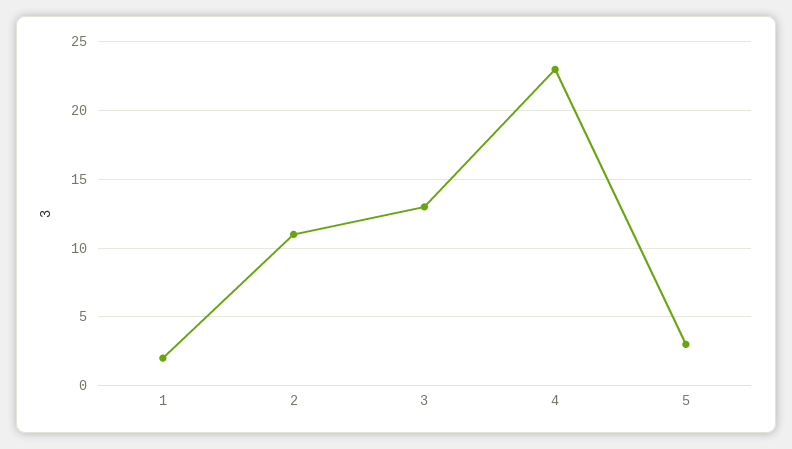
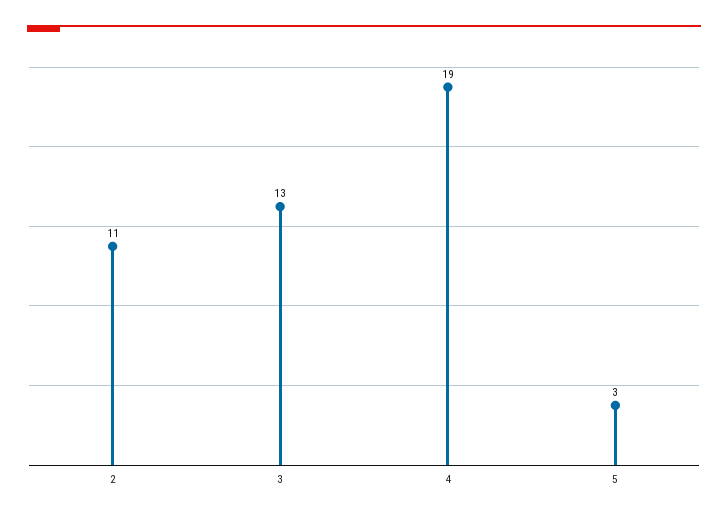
  {
-   "1": 2,
    "2": 11,
    "3": 13,
-   "4": 23,
+   "4": 19,
    "5": 3
  }

